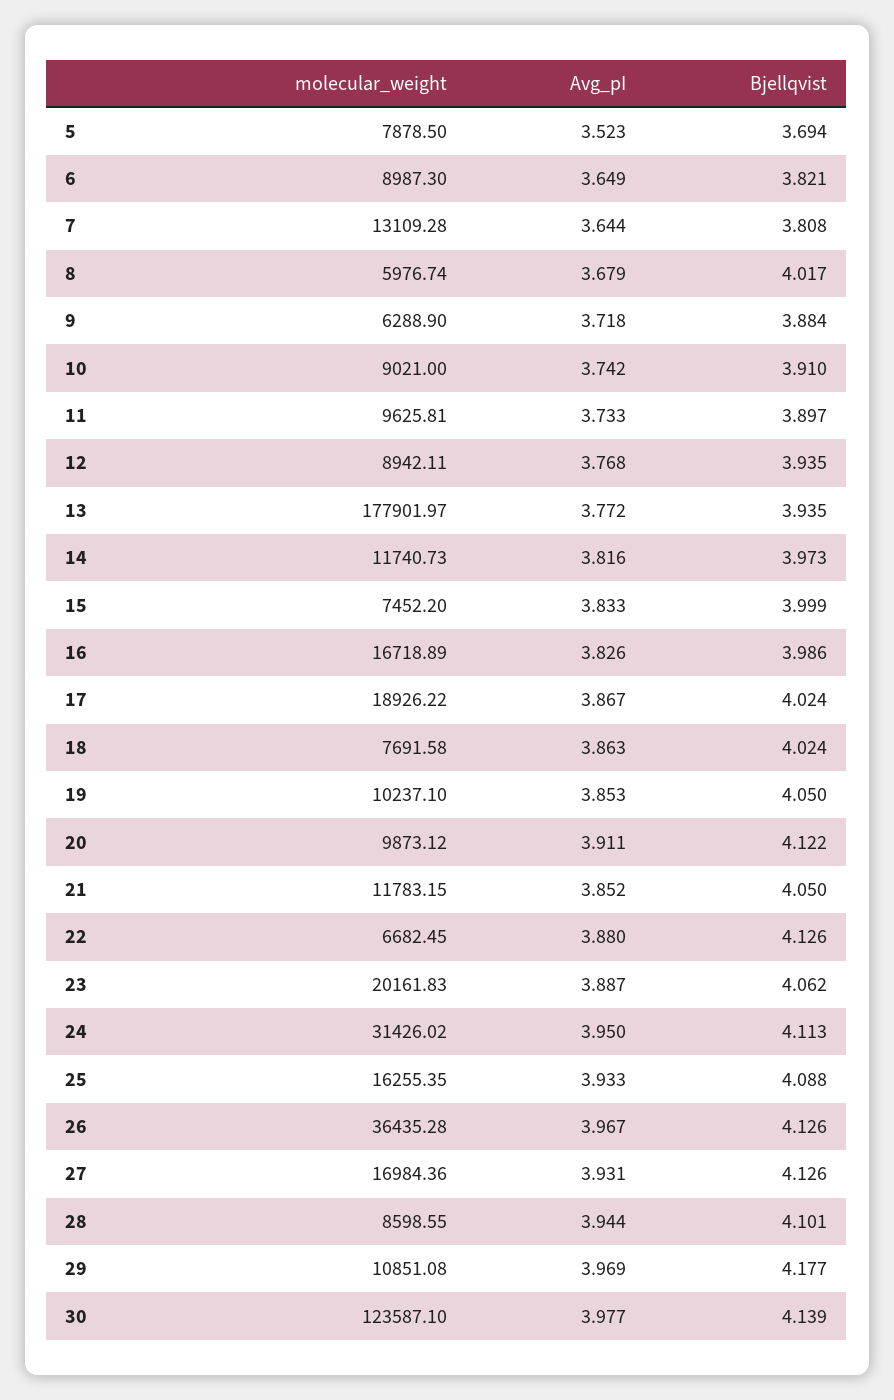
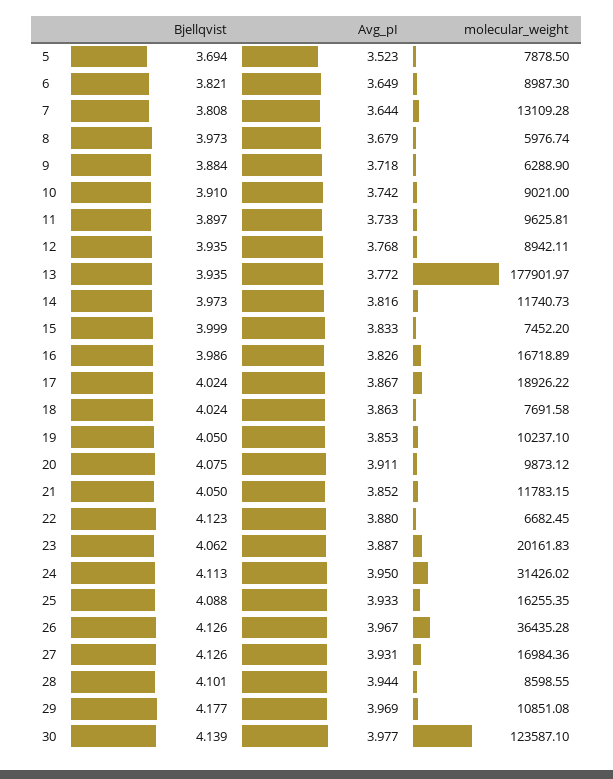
  {
    "molecular_weight": {
      "5": 7878.5,
      "6": 8987.3,
      "7": 13109.28,
      "8": 5976.74,
      "9": 6288.9,
      "10": 9021,
      "11": 9625.81,
      "12": 8942.11,
      "13": 177901.97,
      "14": 11740.73,
      "15": 7452.2,
      "16": 16718.89,
      "17": 18926.22,
      "18": 7691.58,
      "19": 10237.1,
      "20": 9873.12,
      "21": 11783.15,
      "22": 6682.45,
      "23": 20161.83,
      "24": 31426.02,
      "25": 16255.35,
      "26": 36435.28,
      "27": 16984.36,
      "28": 8598.55,
      "29": 10851.08,
      "30": 123587.1
    },
    "Avg_pI": {
      "5": 3.523,
      "6": 3.649,
      "7": 3.644,
      "8": 3.679,
      "9": 3.718,
      "10": 3.742,
      "11": 3.733,
      "12": 3.768,
      "13": 3.772,
      "14": 3.816,
      "15": 3.833,
      "16": 3.826,
      "17": 3.867,
      "18": 3.863,
      "19": 3.853,
      "20": 3.911,
      "21": 3.852,
      "22": 3.88,
      "23": 3.887,
      "24": 3.95,
      "25": 3.933,
      "26": 3.967,
      "27": 3.931,
      "28": 3.944,
      "29": 3.969,
      "30": 3.977
    },
    "Bjellqvist": {
      "5": 3.694,
      "6": 3.821,
      "7": 3.808,
-     "8": 4.017,
+     "8": 3.973,
      "9": 3.884,
      "10": 3.91,
      "11": 3.897,
      "12": 3.935,
      "13": 3.935,
      "14": 3.973,
      "15": 3.999,
      "16": 3.986,
      "17": 4.024,
      "18": 4.024,
      "19": 4.05,
-     "20": 4.122,
+     "20": 4.075,
      "21": 4.05,
-     "22": 4.126,
+     "22": 4.123,
      "23": 4.062,
      "24": 4.113,
      "25": 4.088,
      "26": 4.126,
      "27": 4.126,
      "28": 4.101,
      "29": 4.177,
      "30": 4.139
    }
  }

